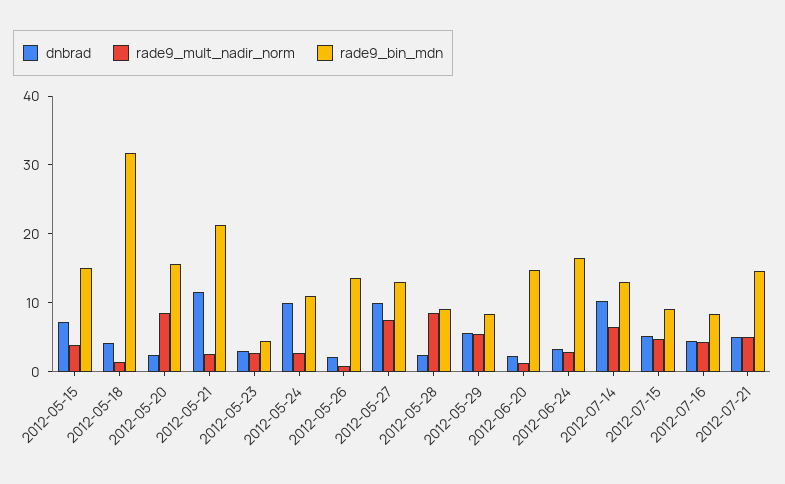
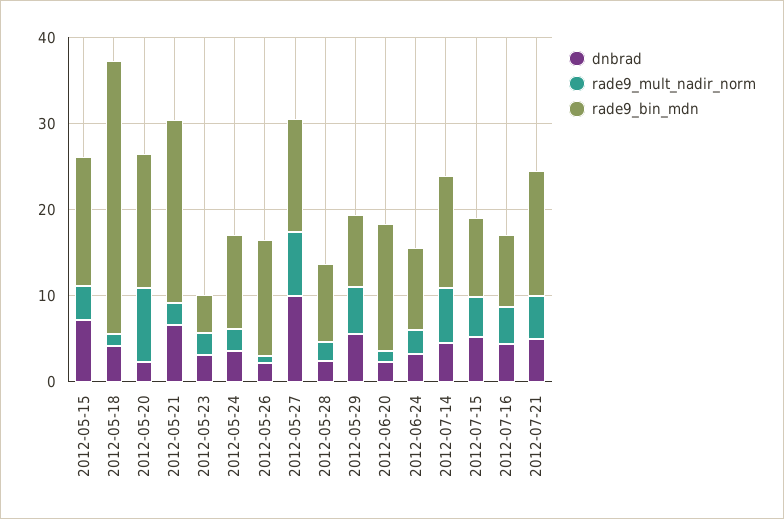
  {
    "dnbrad": {
      "2012-05-15": 8,
      "2012-05-18": 4,
      "2012-05-20": 2,
-     "2012-05-21": 12,
+     "2012-05-21": 6,
      "2012-05-23": 4,
-     "2012-05-24": 10,
+     "2012-05-24": 4,
      "2012-05-26": 2,
      "2012-05-27": 10,
      "2012-05-28": 2,
      "2012-05-29": 6,
      "2012-06-20": 2,
      "2012-06-24": 4,
-     "2012-07-14": 10,
+     "2012-07-14": 4,
      "2012-07-15": 6,
      "2012-07-16": 4,
      "2012-07-21": 4
    },
    "rade9_mult_nadir_norm": {
      "2012-05-15": 4,
      "2012-05-18": 2,
      "2012-05-20": 8,
      "2012-05-21": 2,
      "2012-05-23": 2,
      "2012-05-24": 2,
      "2012-05-26": 0,
      "2012-05-27": 8,
-     "2012-05-28": 8,
+     "2012-05-28": 2,
      "2012-05-29": 6,
      "2012-06-20": 2,
      "2012-06-24": 2,
      "2012-07-14": 6,
      "2012-07-15": 4,
      "2012-07-16": 4,
      "2012-07-21": 4
    },
    "rade9_bin_mdn": {
      "2012-05-15": 14,
      "2012-05-18": 32,
      "2012-05-20": 16,
      "2012-05-21": 22,
      "2012-05-23": 4,
      "2012-05-24": 10,
      "2012-05-26": 14,
      "2012-05-27": 14,
      "2012-05-28": 10,
      "2012-05-29": 8,
      "2012-06-20": 14,
-     "2012-06-24": 16,
+     "2012-06-24": 10,
      "2012-07-14": 14,
      "2012-07-15": 10,
      "2012-07-16": 8,
      "2012-07-21": 14
    }
  }

